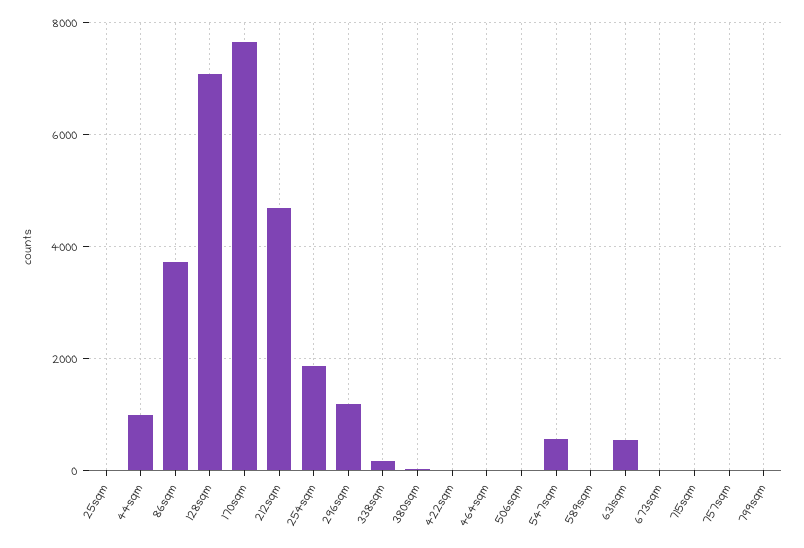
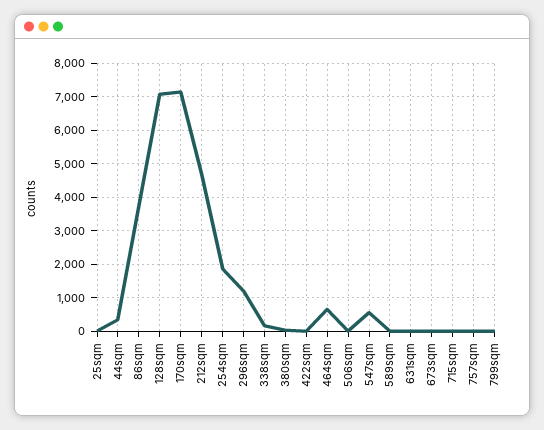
  {
    "25sqm": 0,
-   "44sqm": 1000,
+   "44sqm": 400,
    "86sqm": 3800,
    "128sqm": 7000,
-   "170sqm": 7600,
+   "170sqm": 7200,
    "212sqm": 4600,
    "254sqm": 1800,
    "296sqm": 1200,
    "338sqm": 200,
    "380sqm": 0,
    "422sqm": 0,
-   "464sqm": 0,
+   "464sqm": 600,
    "506sqm": 0,
    "547sqm": 600,
    "589sqm": 0,
-   "631sqm": 600,
+   "631sqm": 0,
    "673sqm": 0,
    "715sqm": 0,
    "757sqm": 0,
    "799sqm": 0
  }

